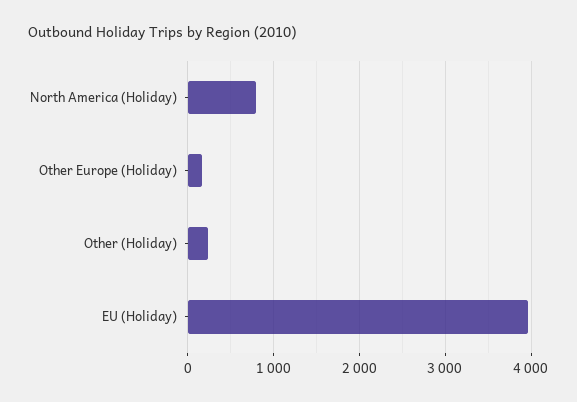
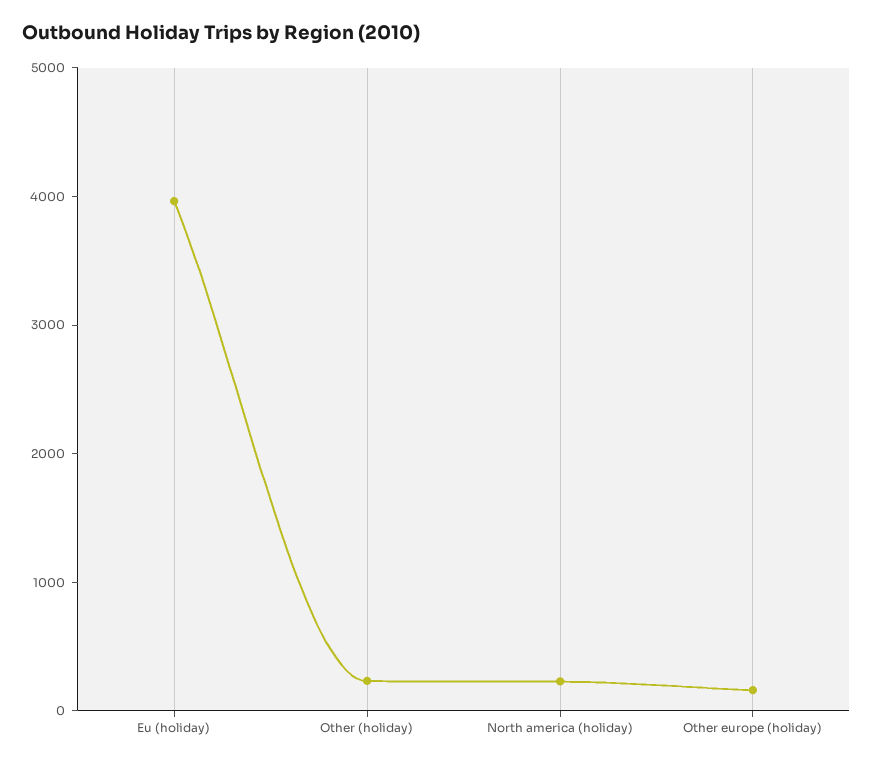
  {
-   "North America (Holiday)": 800,
+   "North America (Holiday)": 200,
    "Other Europe (Holiday)": 200,
    "Other (Holiday)": 200,
    "EU (Holiday)": 4000
  }

